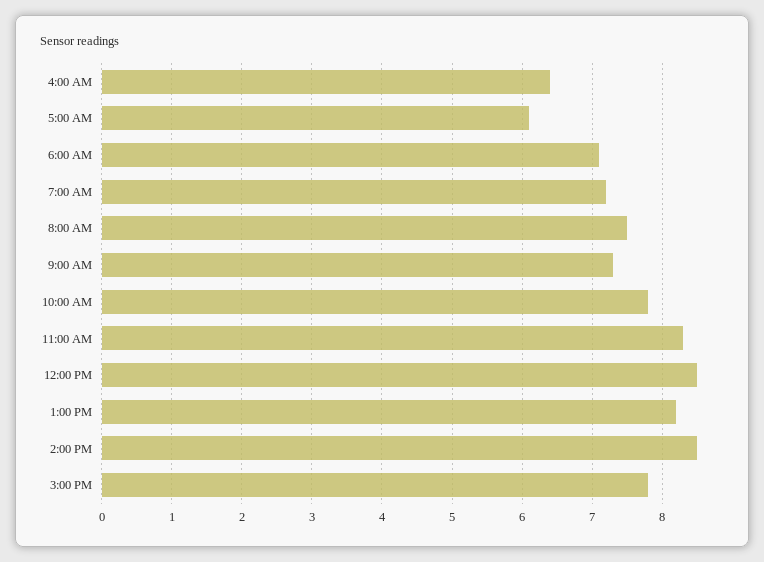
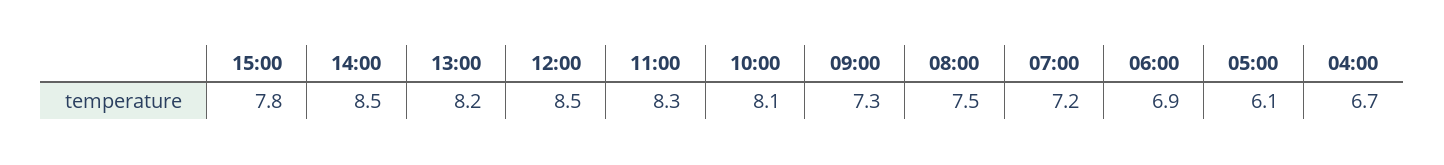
  {
-   "4:00 AM": 6.4,
+   "4:00 AM": 6.7,
    "5:00 AM": 6.1,
-   "6:00 AM": 7.1,
+   "6:00 AM": 6.9,
    "7:00 AM": 7.2,
    "8:00 AM": 7.5,
    "9:00 AM": 7.3,
-   "10:00 AM": 7.8,
+   "10:00 AM": 8.1,
    "11:00 AM": 8.3,
    "12:00 PM": 8.5,
    "1:00 PM": 8.2,
    "2:00 PM": 8.5,
    "3:00 PM": 7.8
  }

